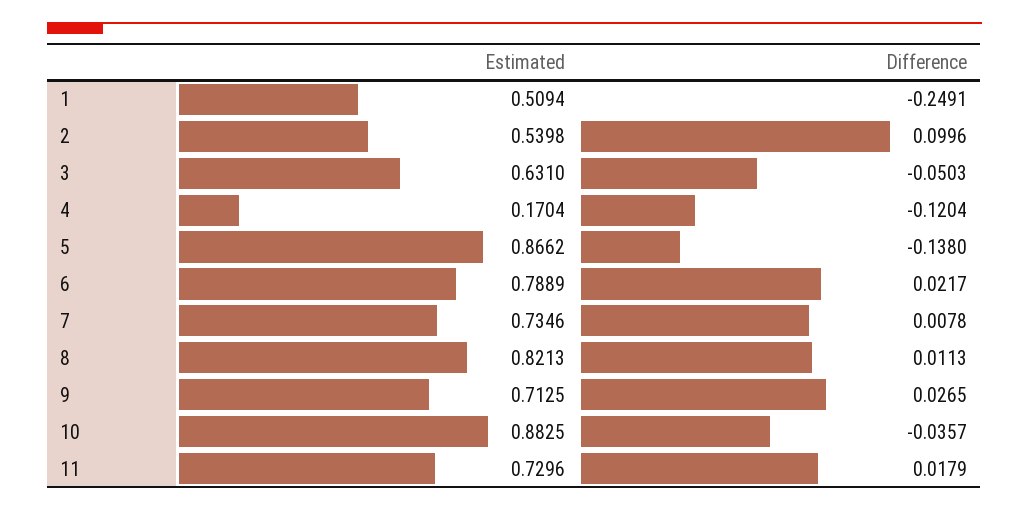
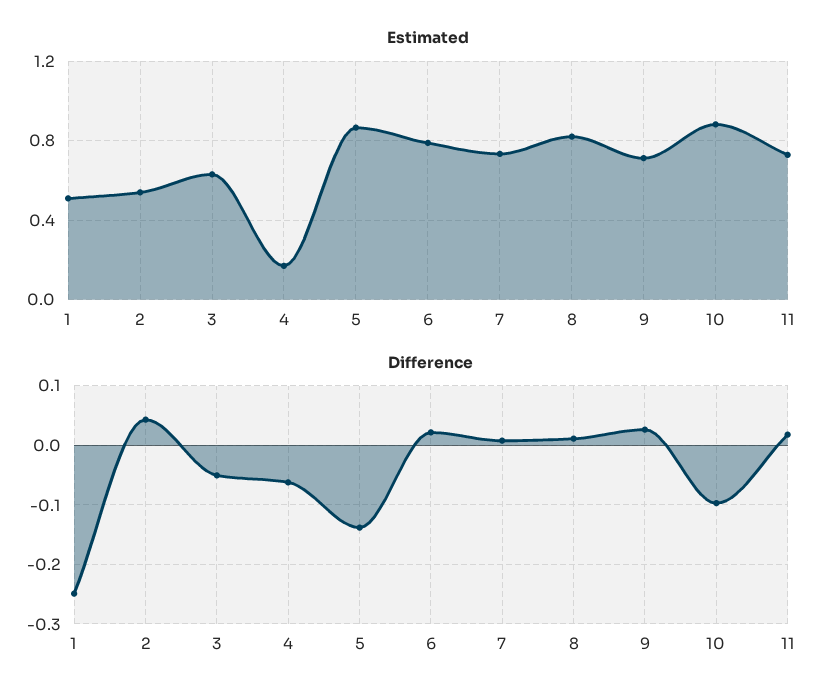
  {
    "Estimated": {
      "1": 0.5094,
      "2": 0.5398,
      "3": 0.631,
      "4": 0.1704,
      "5": 0.8662,
      "6": 0.7889,
      "7": 0.7346,
      "8": 0.8213,
      "9": 0.7125,
      "10": 0.8825,
      "11": 0.7296
    },
    "Difference": {
      "1": -0.2491,
-     "2": 0.0996,
+     "2": 0.04,
      "3": -0.0503,
-     "4": -0.1204,
+     "4": -0.06,
      "5": -0.138,
      "6": 0.0217,
      "7": 0.0078,
      "8": 0.0113,
      "9": 0.0265,
-     "10": -0.0357,
+     "10": -0.1,
      "11": 0.0179
    }
  }

